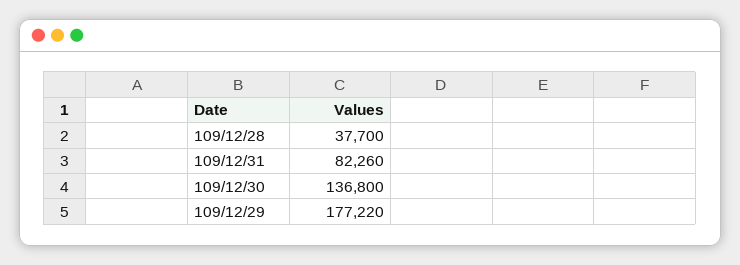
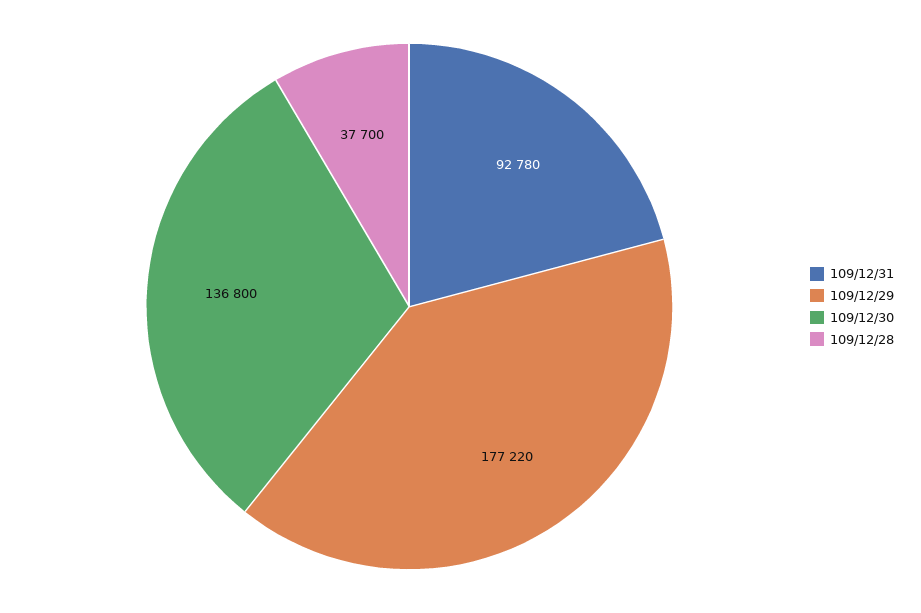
  {
    "109/12/28": 37700,
-   "109/12/31": 82260,
+   "109/12/31": 92780,
    "109/12/30": 136800,
    "109/12/29": 177220
  }

